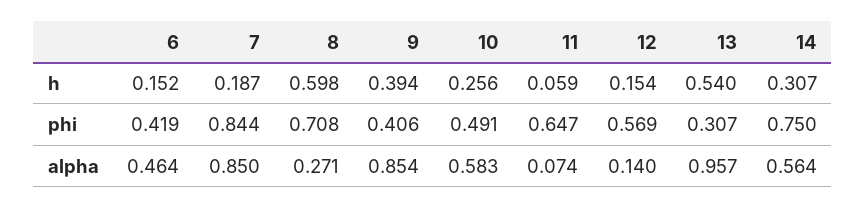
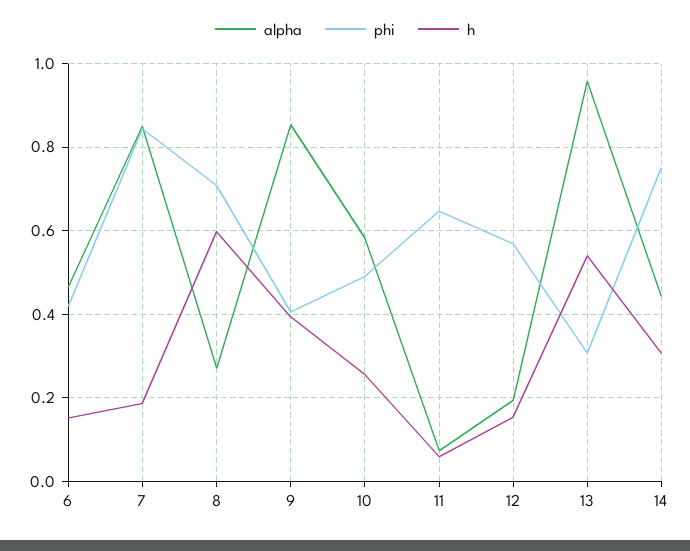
  {
    "h": {
      "6": 0.152,
      "7": 0.187,
      "8": 0.598,
      "9": 0.394,
      "10": 0.256,
      "11": 0.059,
      "12": 0.154,
      "13": 0.54,
      "14": 0.307
    },
    "phi": {
      "6": 0.419,
      "7": 0.844,
      "8": 0.708,
      "9": 0.406,
      "10": 0.491,
      "11": 0.647,
      "12": 0.569,
      "13": 0.307,
      "14": 0.75
    },
    "alpha": {
      "6": 0.464,
      "7": 0.85,
      "8": 0.271,
      "9": 0.854,
      "10": 0.583,
      "11": 0.074,
-     "12": 0.14,
+     "12": 0.2,
      "13": 0.957,
-     "14": 0.564
+     "14": 0.44
    }
  }

